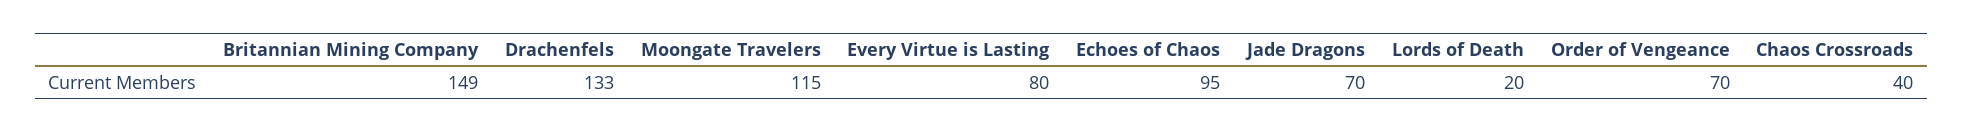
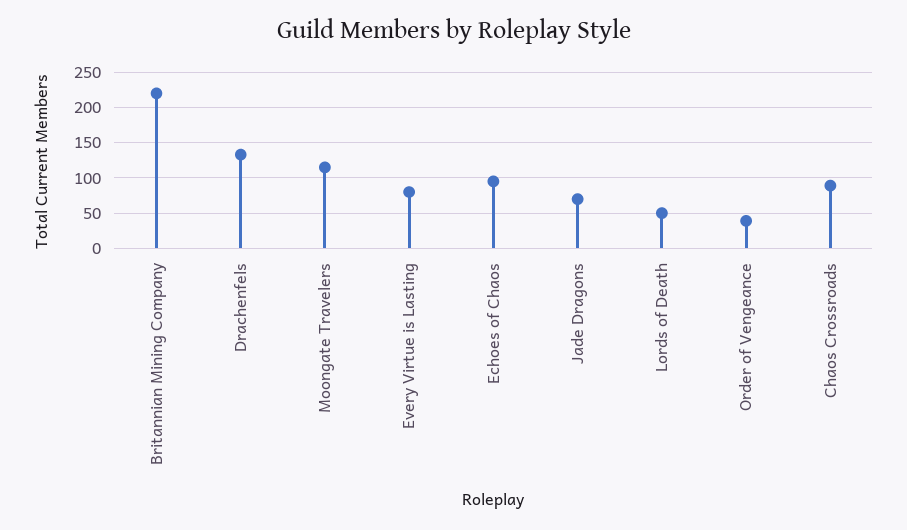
  {
-   "Britannian Mining Company": 149,
+   "Britannian Mining Company": 220,
    "Drachenfels": 133,
    "Moongate Travelers": 115,
    "Every Virtue is Lasting": 80,
    "Echoes of Chaos": 95,
    "Jade Dragons": 70,
-   "Lords of Death": 20,
+   "Lords of Death": 50,
-   "Order of Vengeance": 70,
+   "Order of Vengeance": 40,
-   "Chaos Crossroads": 40
+   "Chaos Crossroads": 90
  }

